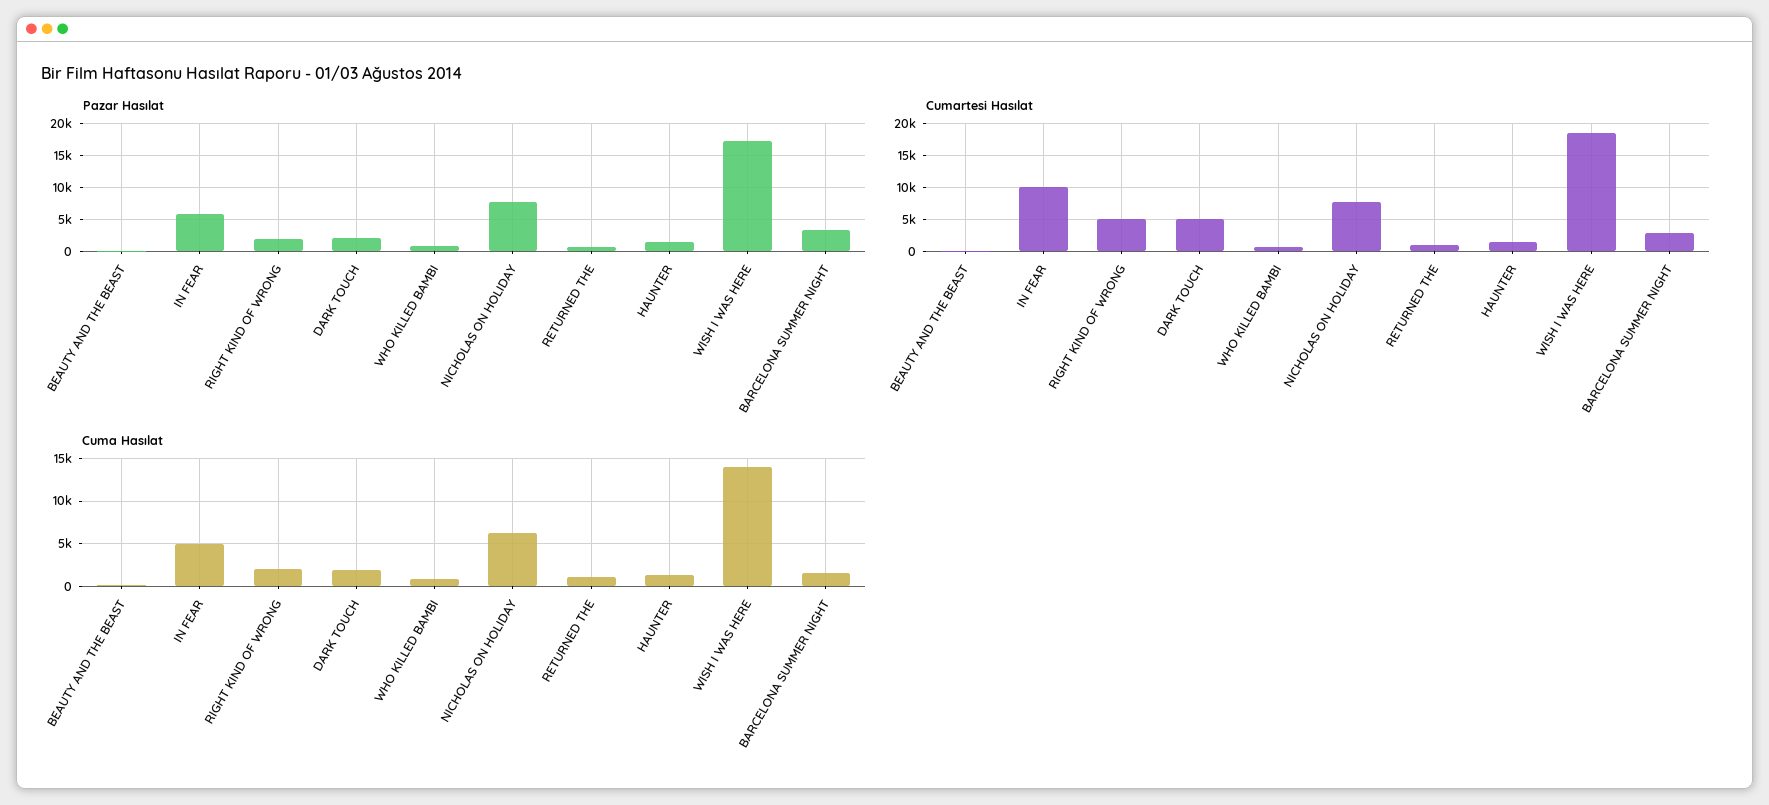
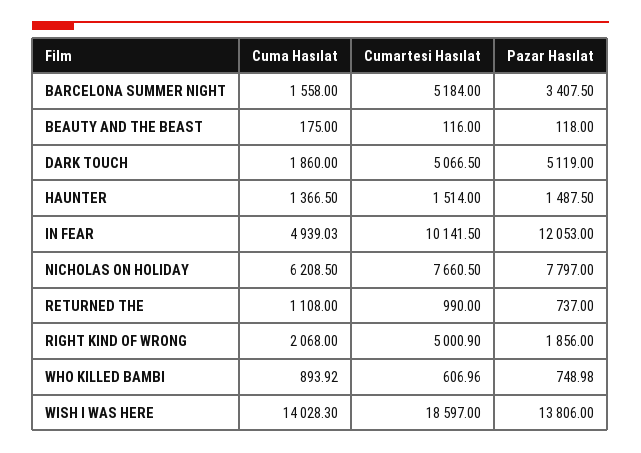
  {
    "Pazar Hasılat": {
      "BEAUTY AND THE BEAST": 118,
-     "IN FEAR": 6000,
+     "IN FEAR": 12053,
      "RIGHT KIND OF WRONG": 1856,
-     "DARK TOUCH": 2000,
+     "DARK TOUCH": 5119,
      "WHO KILLED BAMBI": 748.98,
      "NICHOLAS ON HOLIDAY": 7797,
      "RETURNED THE": 737,
      "HAUNTER": 1487.5,
-     "WISH I WAS HERE": 17000,
+     "WISH I WAS HERE": 13806,
      "BARCELONA SUMMER NIGHT": 3407.5
    },
    "Cumartesi Hasılat": {
      "BEAUTY AND THE BEAST": 116,
      "IN FEAR": 10141.5,
      "RIGHT KIND OF WRONG": 5000.9,
      "DARK TOUCH": 5066.5,
      "WHO KILLED BAMBI": 606.96,
      "NICHOLAS ON HOLIDAY": 7660.5,
      "RETURNED THE": 990,
      "HAUNTER": 1514,
      "WISH I WAS HERE": 18597,
-     "BARCELONA SUMMER NIGHT": 3000
+     "BARCELONA SUMMER NIGHT": 5184
    },
    "Cuma Hasılat": {
      "BEAUTY AND THE BEAST": 175,
      "IN FEAR": 4939.03,
      "RIGHT KIND OF WRONG": 2068,
      "DARK TOUCH": 1860,
      "WHO KILLED BAMBI": 893.92,
      "NICHOLAS ON HOLIDAY": 6208.5,
      "RETURNED THE": 1108,
      "HAUNTER": 1366.5,
      "WISH I WAS HERE": 14028.3,
      "BARCELONA SUMMER NIGHT": 1558
    }
  }

